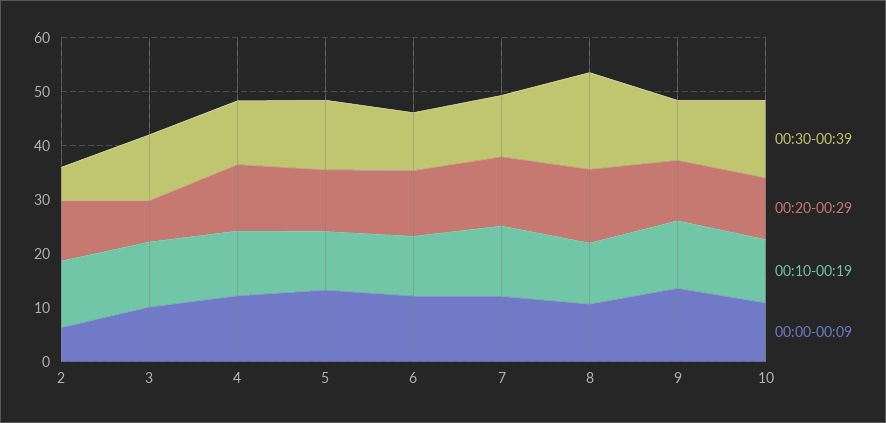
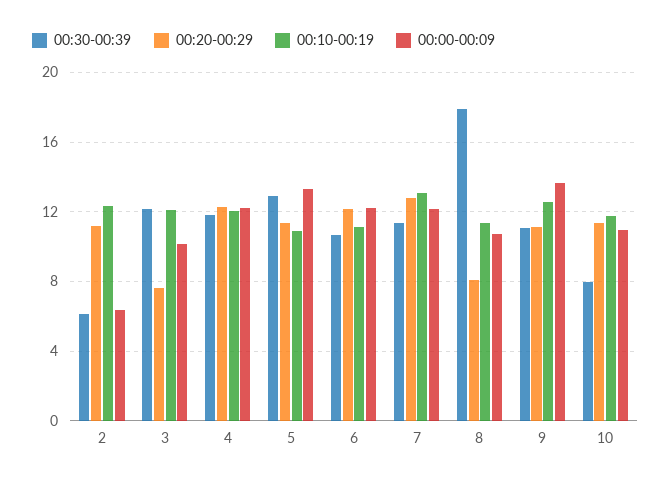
  {
    "00:30-00:39": {
      "2": 6,
      "3": 12,
      "4": 12,
      "5": 13,
      "6": 10.5,
      "7": 11.5,
      "8": 18,
      "9": 11,
-     "10": 14
+     "10": 8
    },
    "00:20-00:29": {
      "2": 11,
      "3": 7.5,
      "4": 12.5,
      "5": 11.5,
      "6": 12,
      "7": 13,
-     "8": 14,
+     "8": 8,
      "9": 11,
      "10": 11.5
    },
    "00:10-00:19": {
      "2": 12.5,
      "3": 12,
      "4": 12,
      "5": 11,
      "6": 11,
      "7": 13,
      "8": 11.5,
      "9": 12.5,
      "10": 12
    },
    "00:00-00:09": {
      "2": 6.5,
      "3": 10,
      "4": 12,
      "5": 13.5,
      "6": 12,
      "7": 12,
      "8": 10.5,
      "9": 13.5,
      "10": 11
    }
  }

